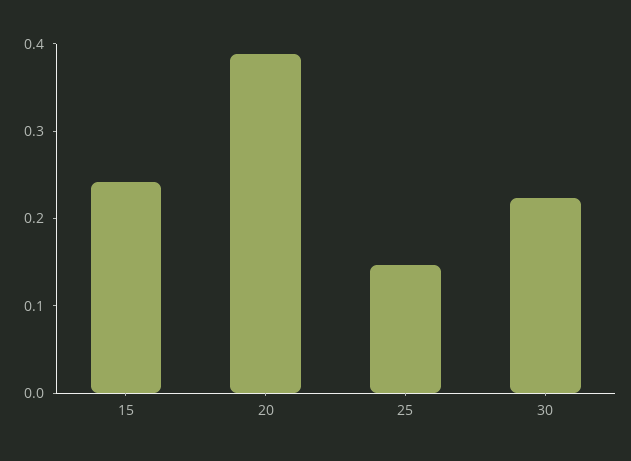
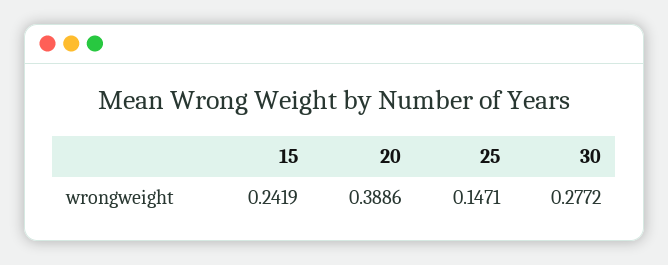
  {
    "15": 0.2419,
    "20": 0.3886,
    "25": 0.1471,
-   "30": 0.22
+   "30": 0.2772
  }

